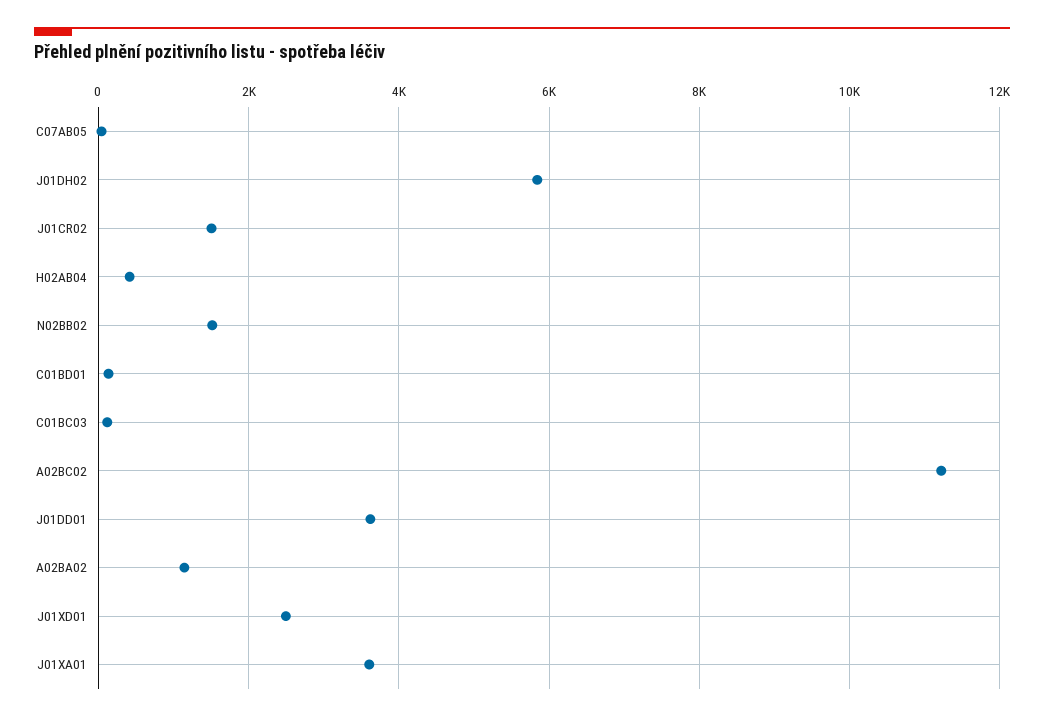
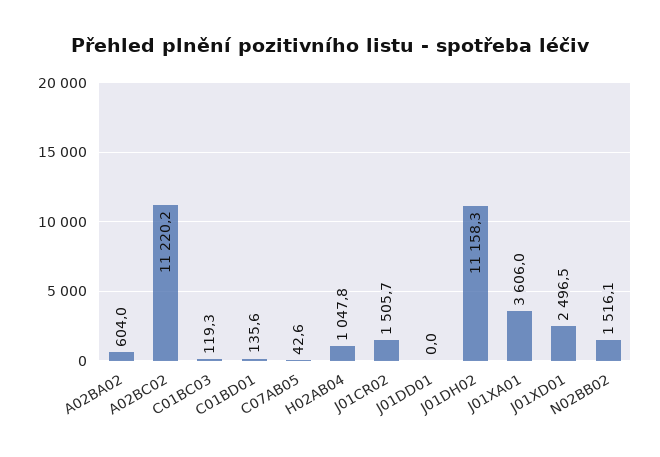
  {
    "C07AB05": 42.6,
-   "J01DH02": 5800,
+   "J01DH02": 11158.3,
    "J01CR02": 1505.7,
-   "H02AB04": 400,
+   "H02AB04": 1047.8,
    "N02BB02": 1516.1,
    "C01BD01": 135.6,
    "C01BC03": 119.3,
    "A02BC02": 11220.2,
-   "J01DD01": 3600,
+   "J01DD01": 0,
-   "A02BA02": 1200,
+   "A02BA02": 604,
    "J01XD01": 2496.5,
    "J01XA01": 3606
  }

